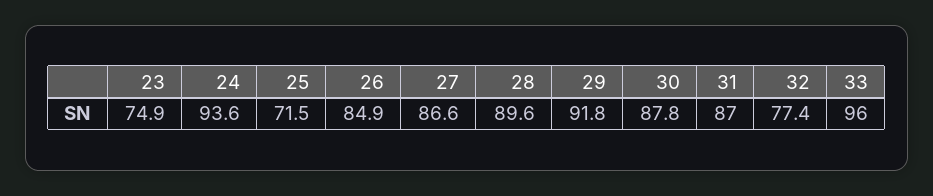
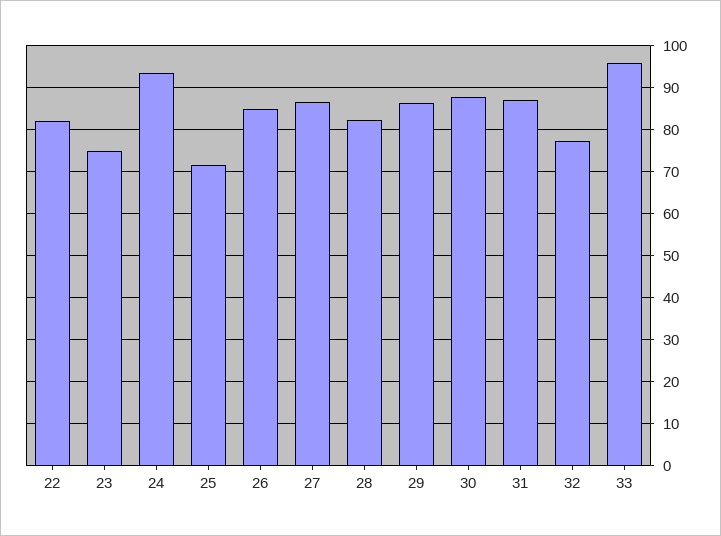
  {
    "23": 74.9,
    "24": 93.6,
    "25": 71.5,
    "26": 84.9,
    "27": 86.6,
-   "28": 89.6,
+   "28": 82,
-   "29": 91.8,
+   "29": 86,
    "30": 87.8,
    "31": 87,
    "32": 77.4,
-   "33": 96
+   "33": 96,
+   "22": 82
  }

